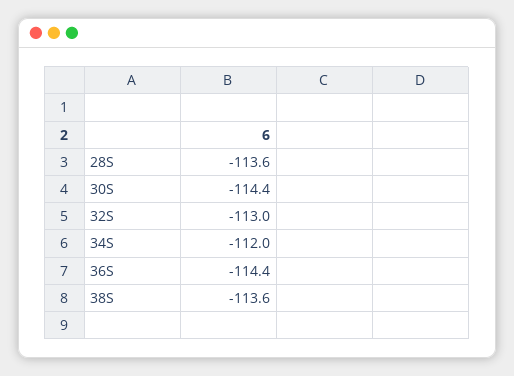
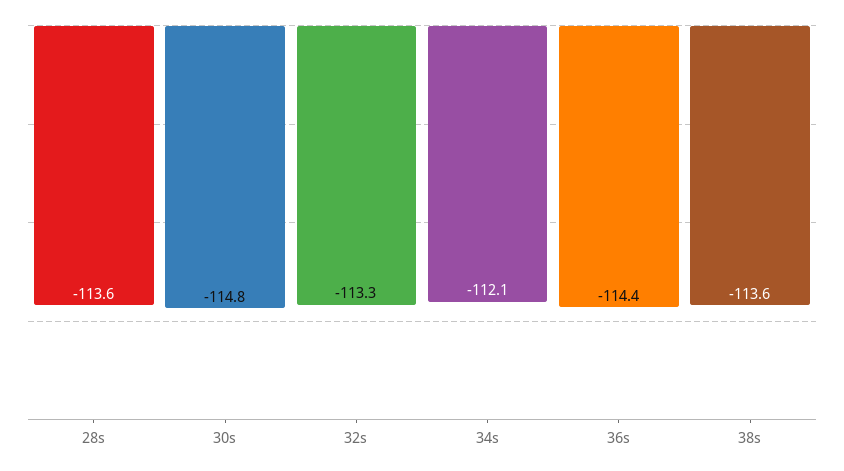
  {
    "28S": -113.6,
-   "30S": -114.4,
+   "30S": -114.8,
-   "32S": -113,
+   "32S": -113.3,
-   "34S": -112,
+   "34S": -112.1,
    "36S": -114.4,
    "38S": -113.6
  }

